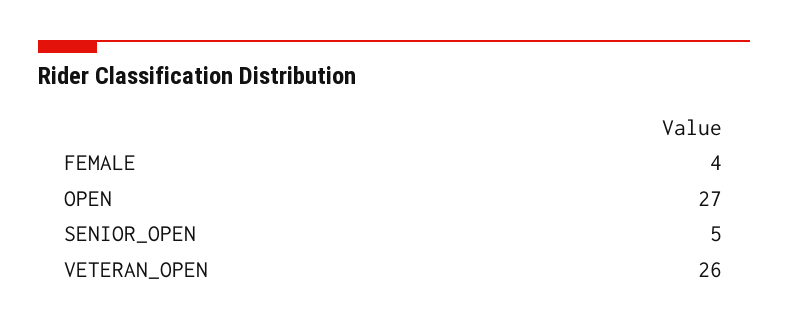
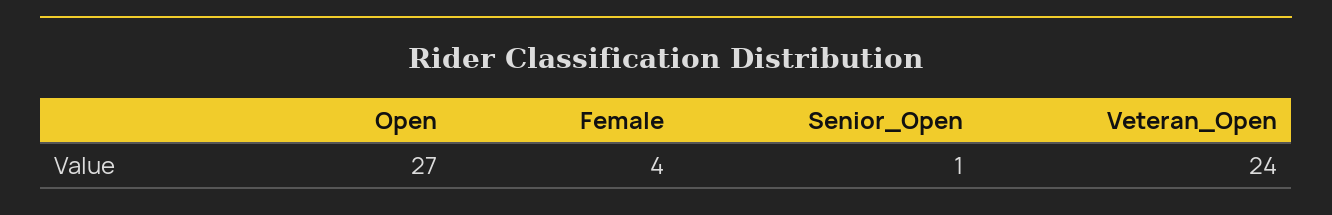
  {
    "FEMALE": 4,
    "OPEN": 27,
-   "SENIOR_OPEN": 5,
+   "SENIOR_OPEN": 1,
-   "VETERAN_OPEN": 26
+   "VETERAN_OPEN": 24
  }

